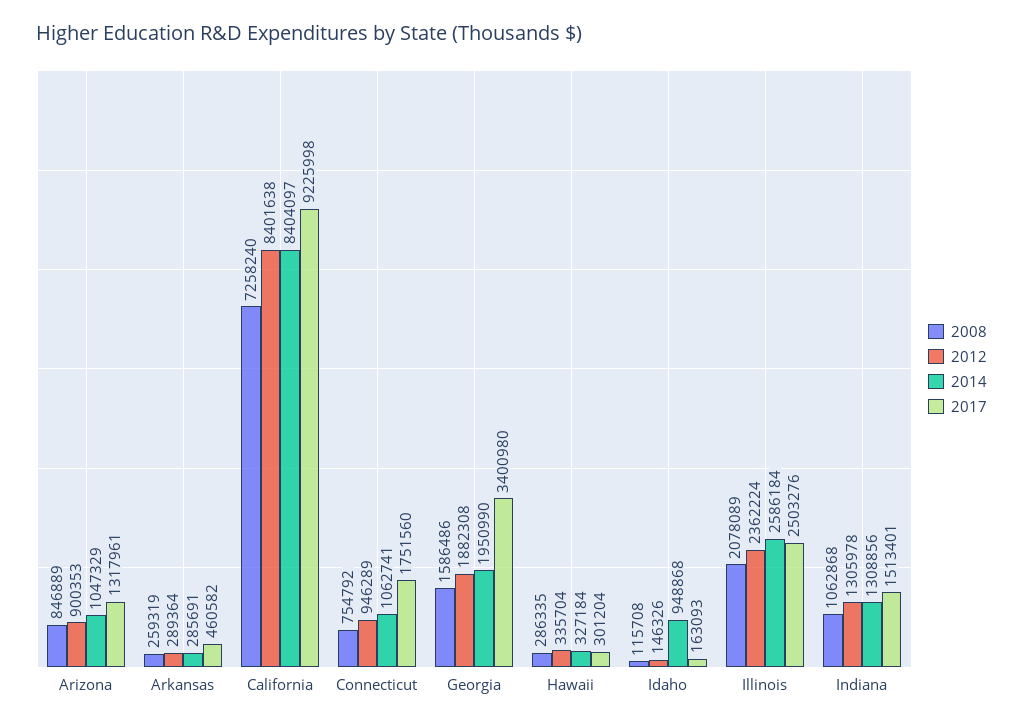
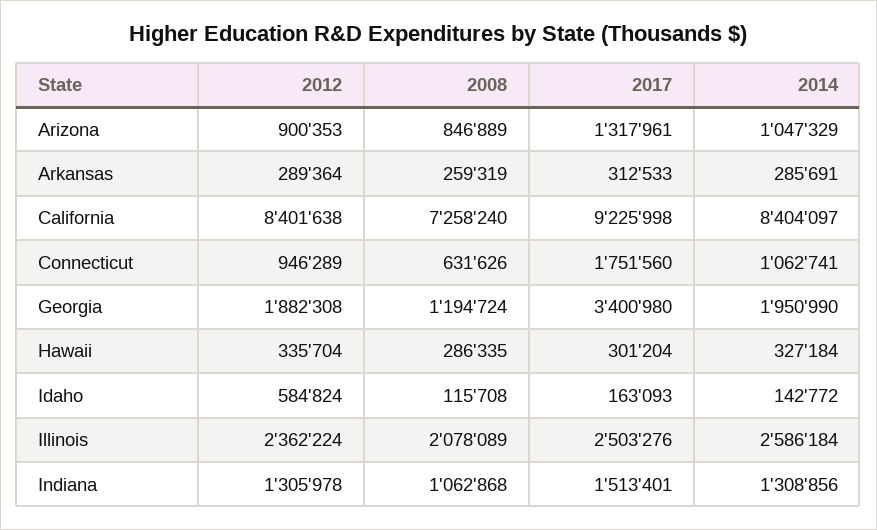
  {
    "2008": {
      "Arizona": 846889,
      "Arkansas": 259319,
      "California": 7258240,
-     "Connecticut": 754792,
+     "Connecticut": 631626,
-     "Georgia": 1586486,
+     "Georgia": 1194724,
      "Hawaii": 286335,
      "Idaho": 115708,
      "Illinois": 2078089,
      "Indiana": 1062868
    },
    "2012": {
      "Arizona": 900353,
      "Arkansas": 289364,
      "California": 8401638,
      "Connecticut": 946289,
      "Georgia": 1882308,
      "Hawaii": 335704,
-     "Idaho": 146326,
+     "Idaho": 584824,
      "Illinois": 2362224,
      "Indiana": 1305978
    },
    "2014": {
      "Arizona": 1047329,
      "Arkansas": 285691,
      "California": 8404097,
      "Connecticut": 1062741,
      "Georgia": 1950990,
      "Hawaii": 327184,
-     "Idaho": 948868,
+     "Idaho": 142772,
      "Illinois": 2586184,
      "Indiana": 1308856
    },
    "2017": {
      "Arizona": 1317961,
-     "Arkansas": 460582,
+     "Arkansas": 312533,
      "California": 9225998,
      "Connecticut": 1751560,
      "Georgia": 3400980,
      "Hawaii": 301204,
      "Idaho": 163093,
      "Illinois": 2503276,
      "Indiana": 1513401
    }
  }

